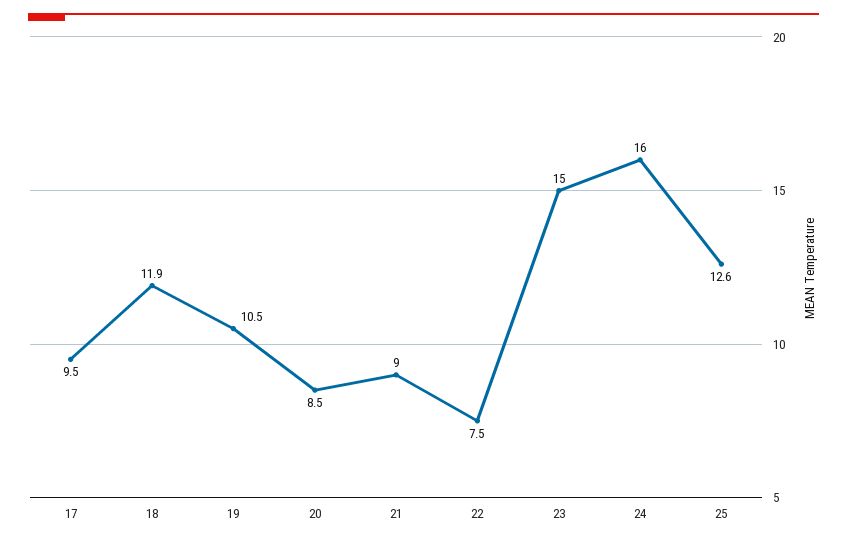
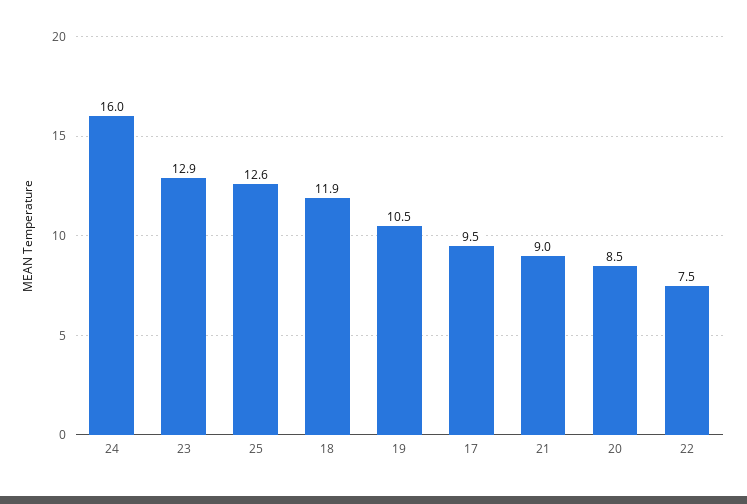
  {
    "17": 9.5,
    "18": 11.9,
    "19": 10.5,
    "20": 8.5,
    "21": 9,
    "22": 7.5,
-   "23": 15,
+   "23": 12.9,
    "24": 16,
    "25": 12.6
  }

